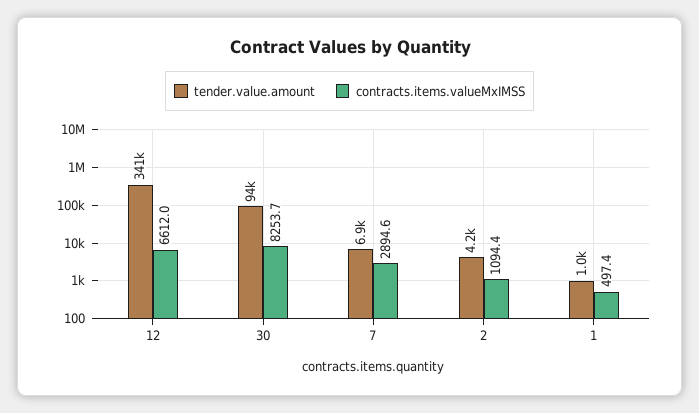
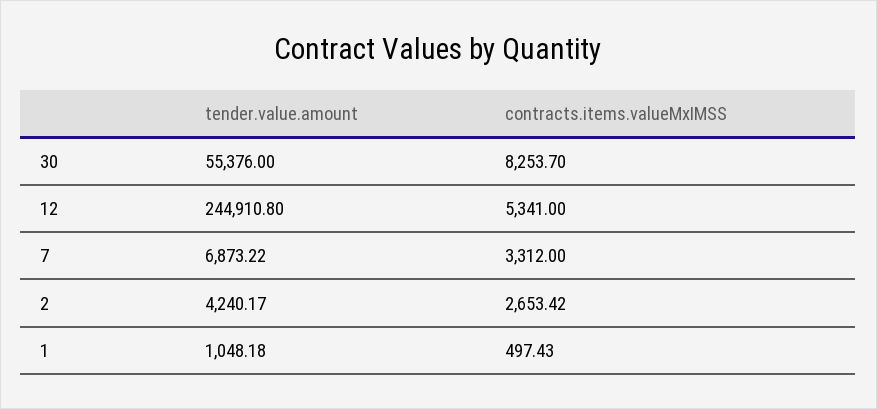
  {
    "tender.value.amount": {
-     "12": 341000,
+     "12": 244910.8,
-     "30": 94000,
+     "30": 55376,
      "7": 6873.22,
      "2": 4240.17,
      "1": 1048.18
    },
    "contracts.items.valueMxIMSS": {
-     "12": 6612,
+     "12": 5341,
      "30": 8253.7,
-     "7": 2894.6,
+     "7": 3312,
-     "2": 1094.4,
+     "2": 2653.42,
      "1": 497.43
    }
  }

